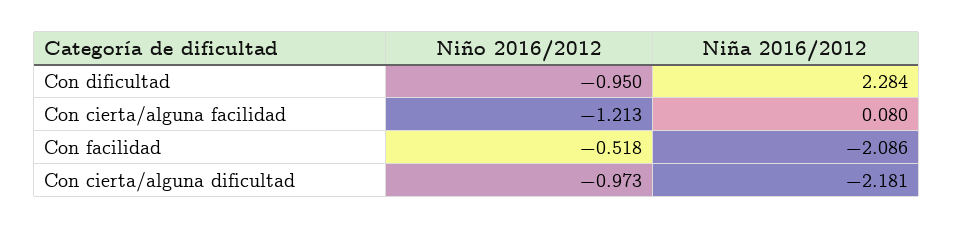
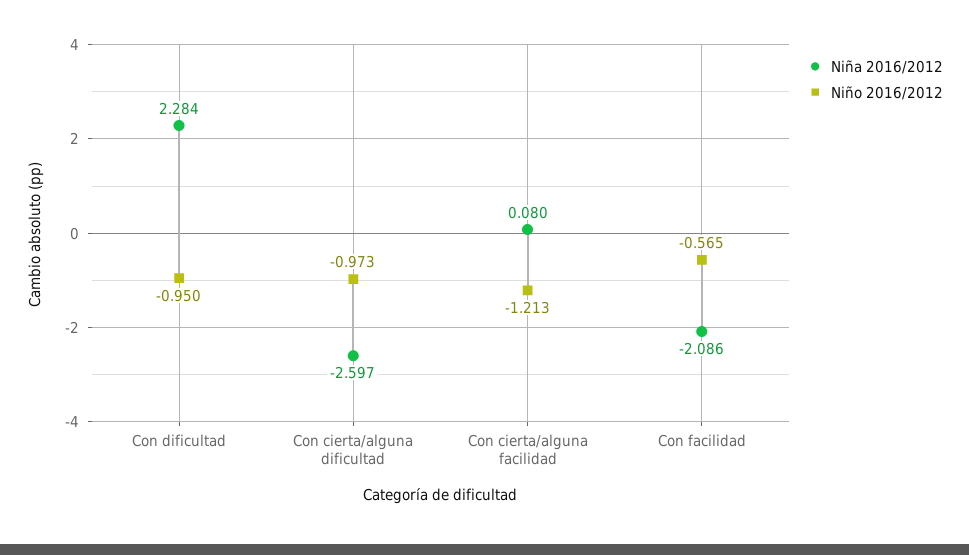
  {
    "Niño 2016/2012": {
      "Con dificultad": -0.95,
      "Con cierta/alguna facilidad": -1.213,
-     "Con facilidad": -0.518,
+     "Con facilidad": -0.565,
      "Con cierta/alguna dificultad": -0.973
    },
    "Niña 2016/2012": {
      "Con dificultad": 2.284,
      "Con cierta/alguna facilidad": 0.08,
      "Con facilidad": -2.086,
-     "Con cierta/alguna dificultad": -2.181
+     "Con cierta/alguna dificultad": -2.597
    }
  }

